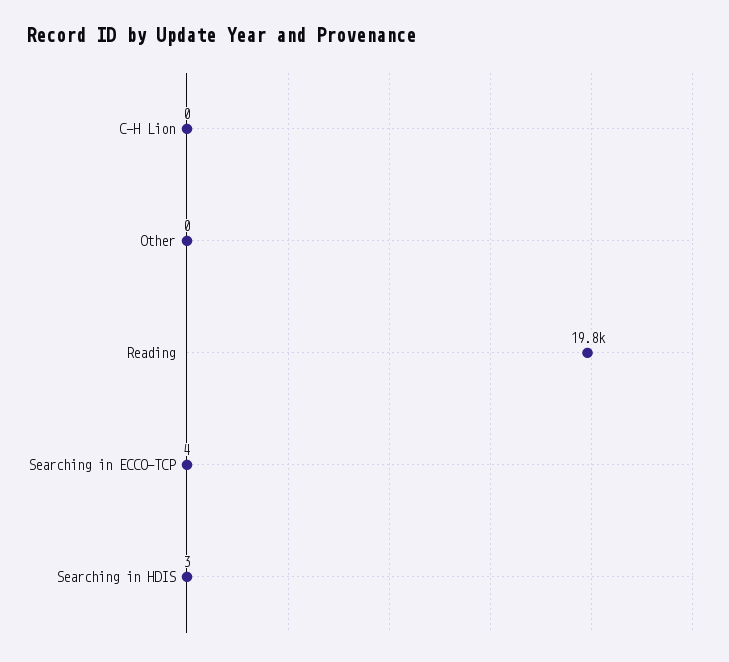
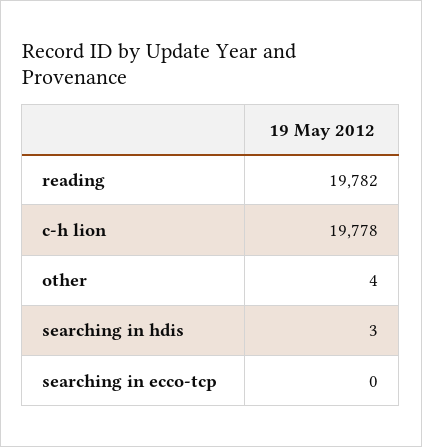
  {
-   "C-H Lion": 0,
+   "C-H Lion": 19778,
-   "Other": 0,
+   "Other": 4,
    "Reading": 19782,
-   "Searching in ECCO-TCP": 4,
+   "Searching in ECCO-TCP": 0,
    "Searching in HDIS": 3
  }

